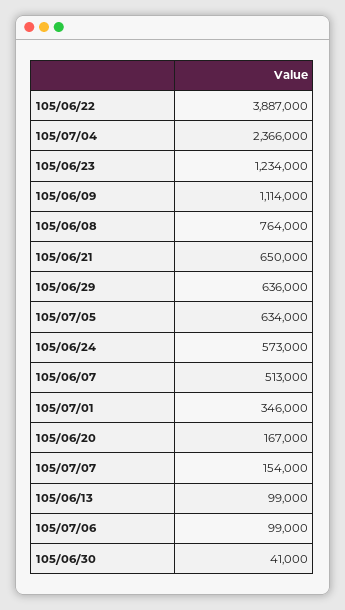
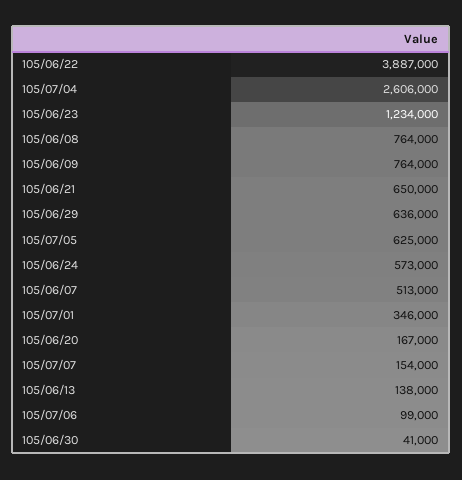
  {
    "105/06/22": 3887000,
-   "105/07/04": 2366000,
+   "105/07/04": 2606000,
    "105/06/23": 1234000,
-   "105/06/09": 1114000,
+   "105/06/09": 764000,
    "105/06/08": 764000,
    "105/06/21": 650000,
    "105/06/29": 636000,
-   "105/07/05": 634000,
+   "105/07/05": 625000,
    "105/06/24": 573000,
    "105/06/07": 513000,
    "105/07/01": 346000,
    "105/06/20": 167000,
    "105/07/07": 154000,
-   "105/06/13": 99000,
+   "105/06/13": 138000,
    "105/07/06": 99000,
    "105/06/30": 41000
  }

